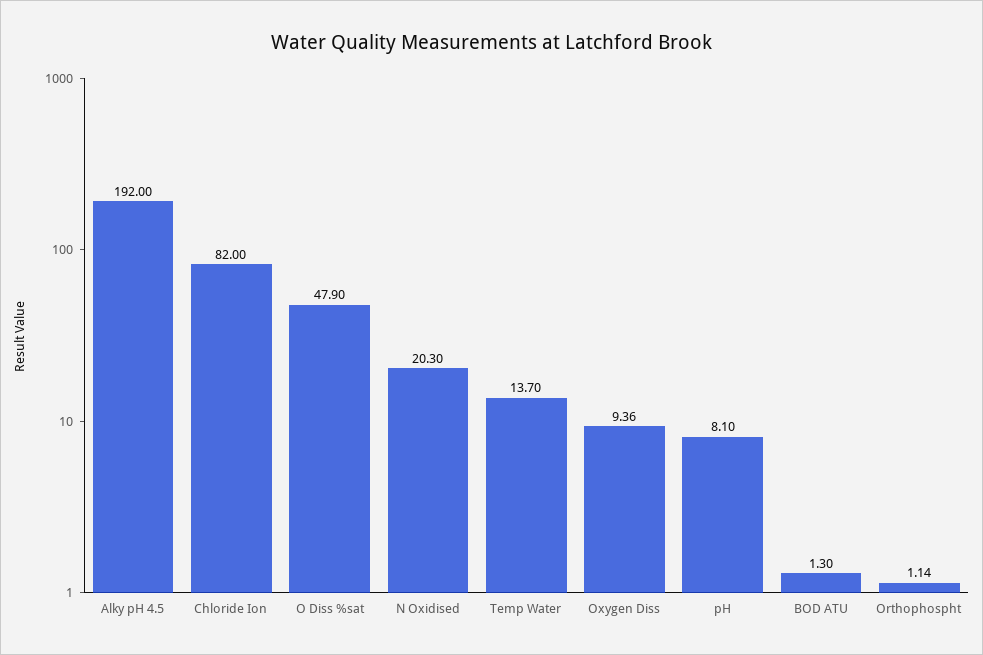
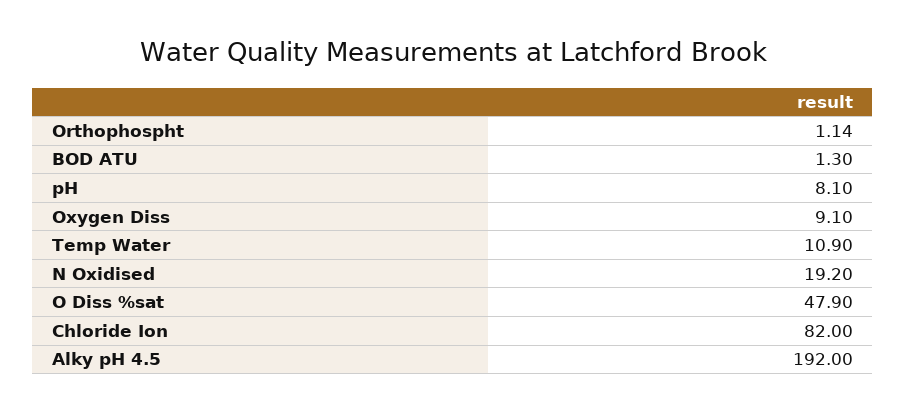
  {
    "Alky pH 4.5": 192,
    "Chloride Ion": 82,
    "O Diss %sat": 47.9,
-   "N Oxidised": 20.3,
+   "N Oxidised": 19.2,
-   "Temp Water": 13.7,
+   "Temp Water": 10.9,
-   "Oxygen Diss": 9.36,
+   "Oxygen Diss": 9.1,
    "pH": 8.1,
    "BOD ATU": 1.3,
    "Orthophospht": 1.14
  }

